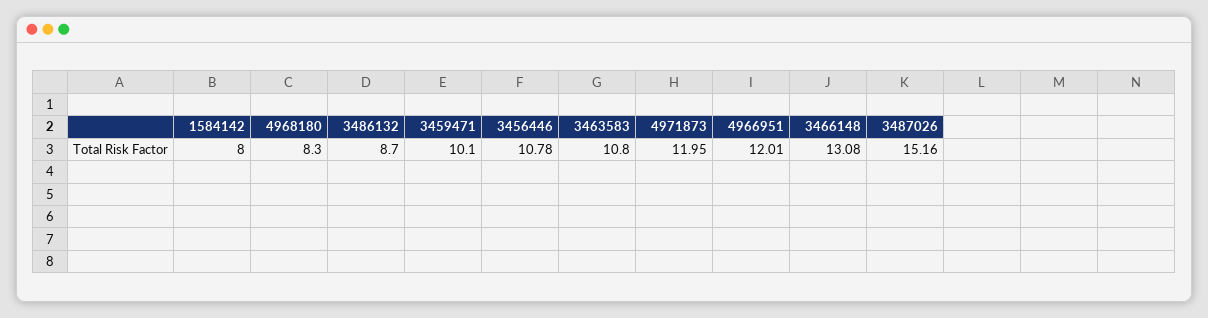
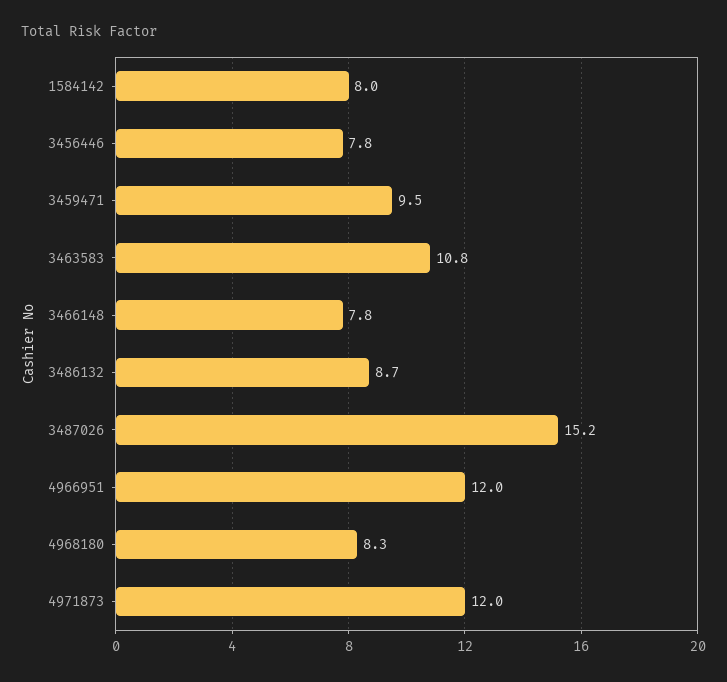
  {
    "1584142": 8,
    "4968180": 8.3,
    "3486132": 8.7,
-   "3459471": 10.1,
+   "3459471": 9.5,
-   "3456446": 10.78,
+   "3456446": 7.8,
    "3463583": 10.8,
    "4971873": 11.95,
    "4966951": 12.01,
-   "3466148": 13.08,
+   "3466148": 7.8,
    "3487026": 15.16
  }

